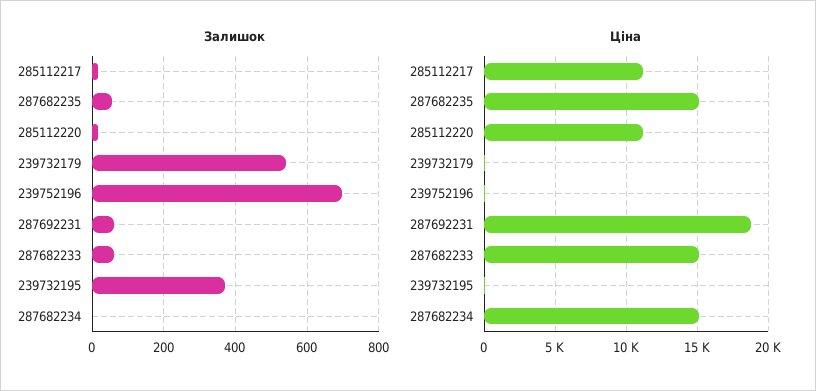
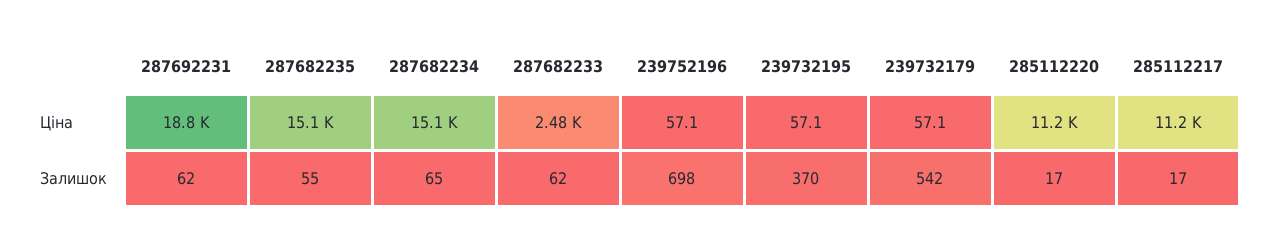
  {
    "Залишок": {
      "285112217": 17,
      "287682235": 55,
      "285112220": 17,
      "239732179": 542,
      "239752196": 698,
      "287692231": 62,
      "287682233": 62,
      "239732195": 370,
-     "287682234": 0
+     "287682234": 65
    },
    "Ціна": {
      "285112217": 11200,
      "287682235": 15100,
      "285112220": 11200,
      "239732179": 57.1,
      "239752196": 57.1,
      "287692231": 18800,
-     "287682233": 15000,
+     "287682233": 2480,
      "239732195": 57.1,
      "287682234": 15100
    }
  }

